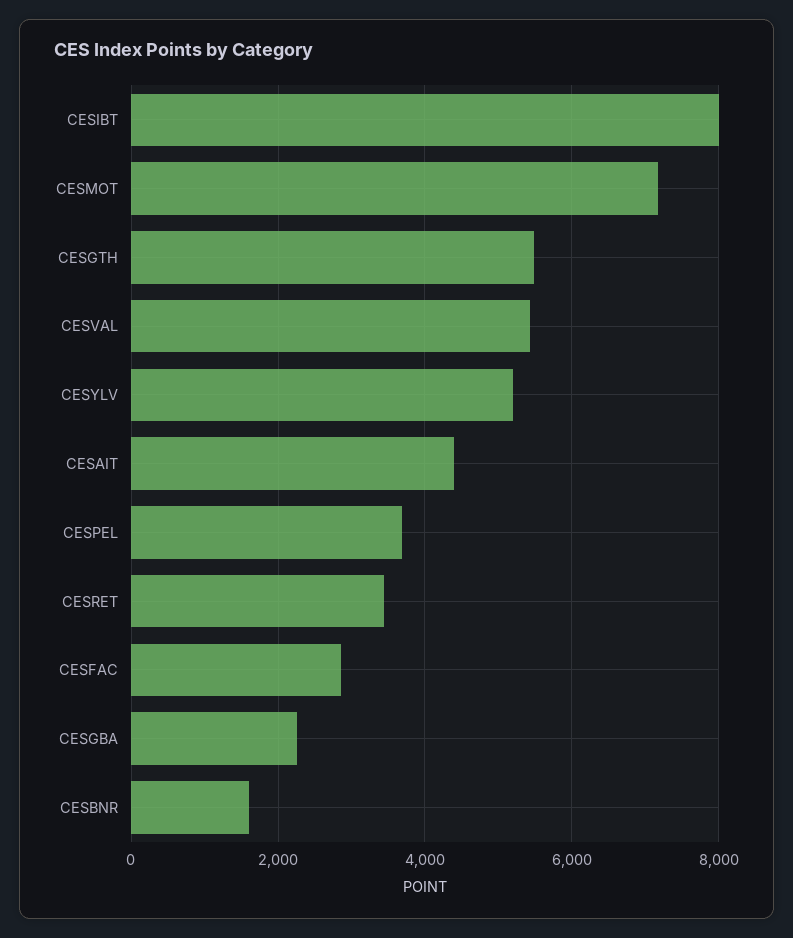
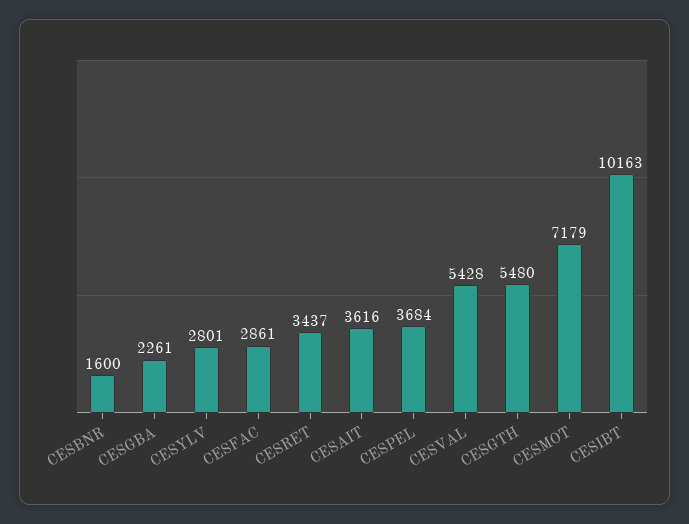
  {
-   "CESIBT": 8000,
+   "CESIBT": 10163,
    "CESMOT": 7179,
    "CESGTH": 5480,
    "CESVAL": 5428,
-   "CESYLV": 5200,
+   "CESYLV": 2801,
-   "CESAIT": 4400,
+   "CESAIT": 3616,
    "CESPEL": 3684,
    "CESRET": 3437,
    "CESFAC": 2861,
    "CESGBA": 2261,
    "CESBNR": 1600
  }

